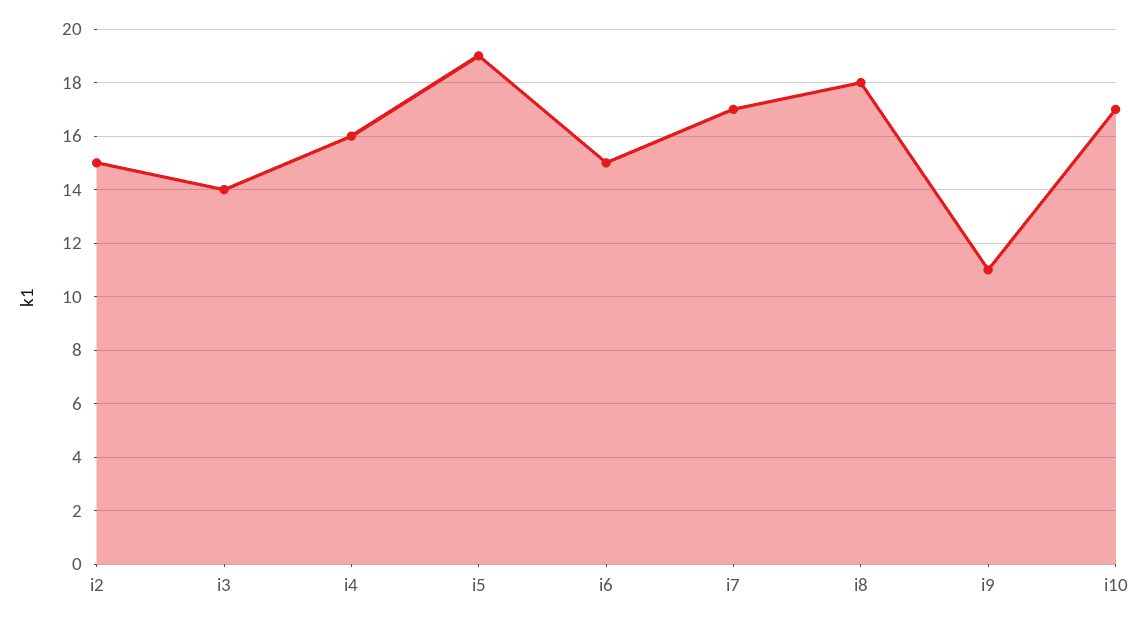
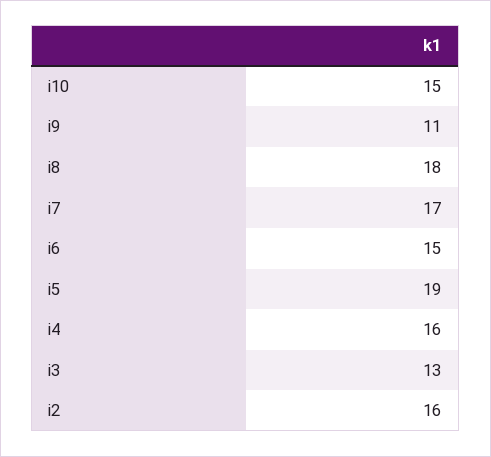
  {
-   "i2": 15,
+   "i2": 16,
-   "i3": 14,
+   "i3": 13,
    "i4": 16,
    "i5": 19,
    "i6": 15,
    "i7": 17,
    "i8": 18,
    "i9": 11,
-   "i10": 17
+   "i10": 15
  }

